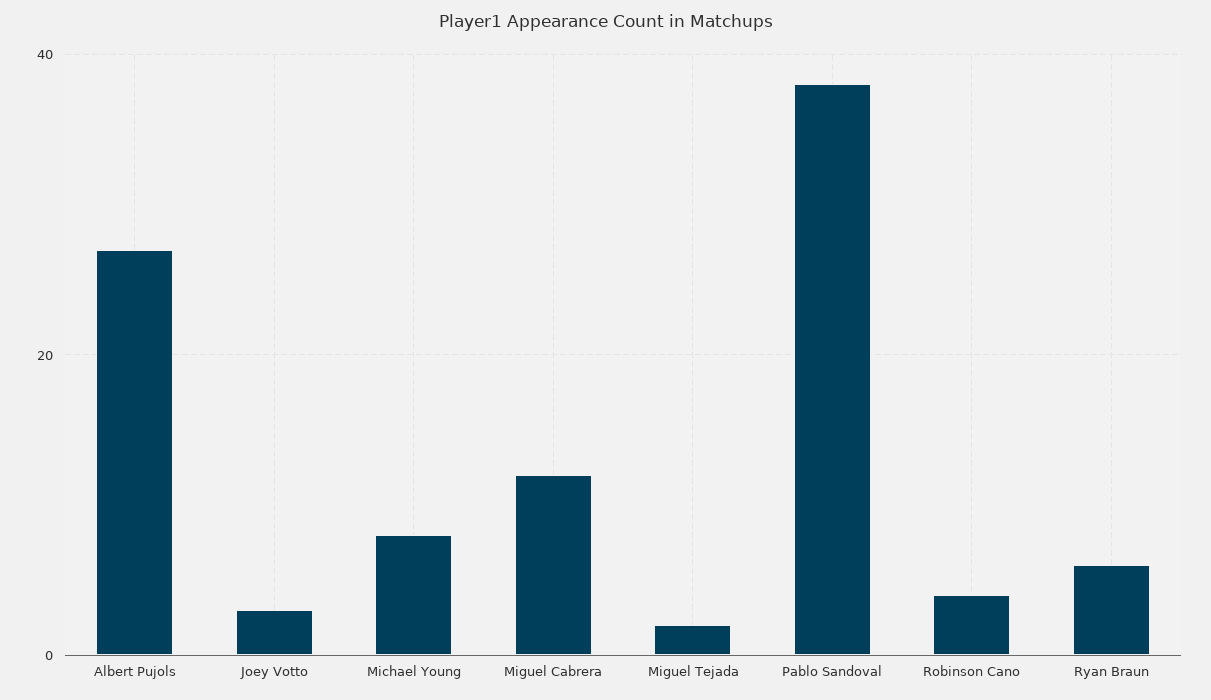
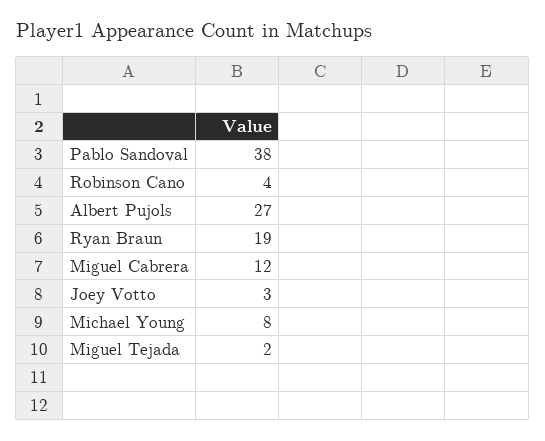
  {
    "Albert Pujols": 27,
    "Joey Votto": 3,
    "Michael Young": 8,
    "Miguel Cabrera": 12,
    "Miguel Tejada": 2,
    "Pablo Sandoval": 38,
    "Robinson Cano": 4,
-   "Ryan Braun": 5
+   "Ryan Braun": 19
  }

